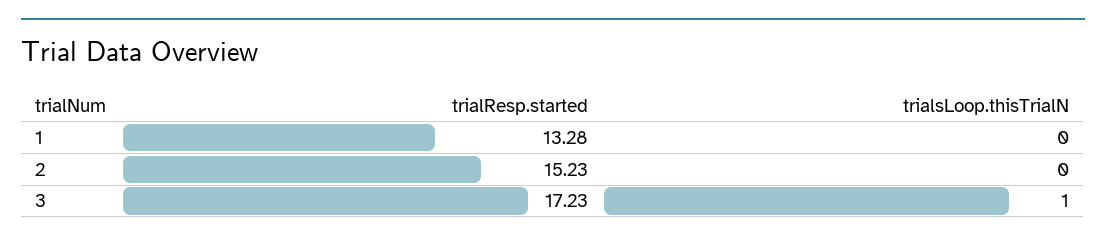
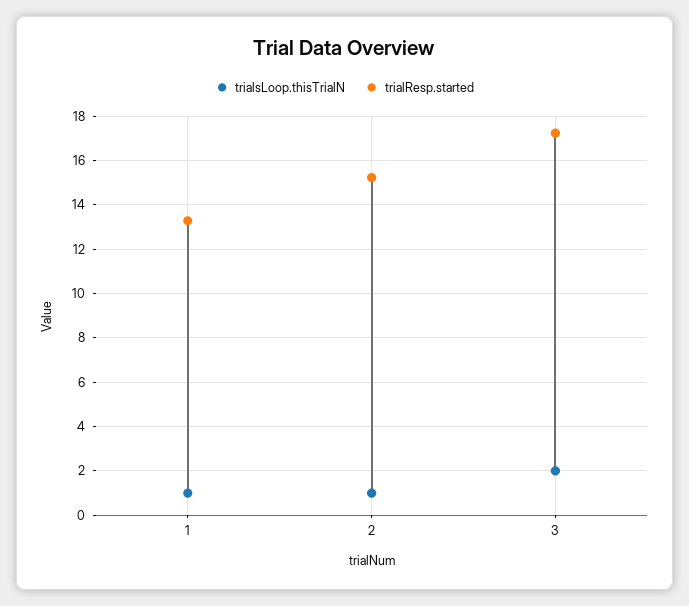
  {
    "trialResp.started": {
      "1": 13.28,
      "2": 15.23,
      "3": 17.23
    },
    "trialsLoop.thisTrialN": {
-     "1": 0,
+     "1": 1,
-     "2": 0,
+     "2": 1,
-     "3": 1
+     "3": 2
    }
  }

